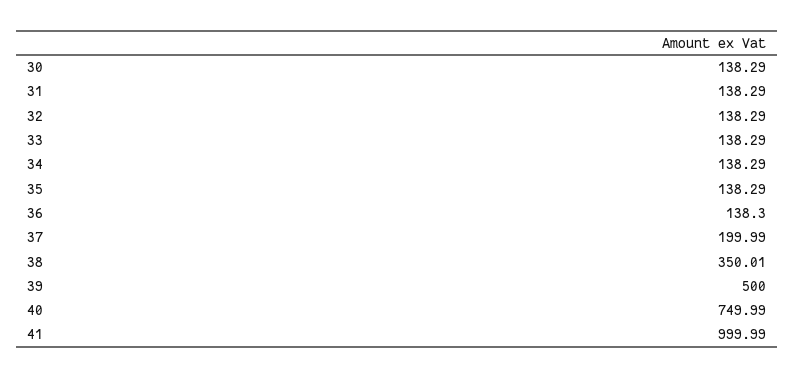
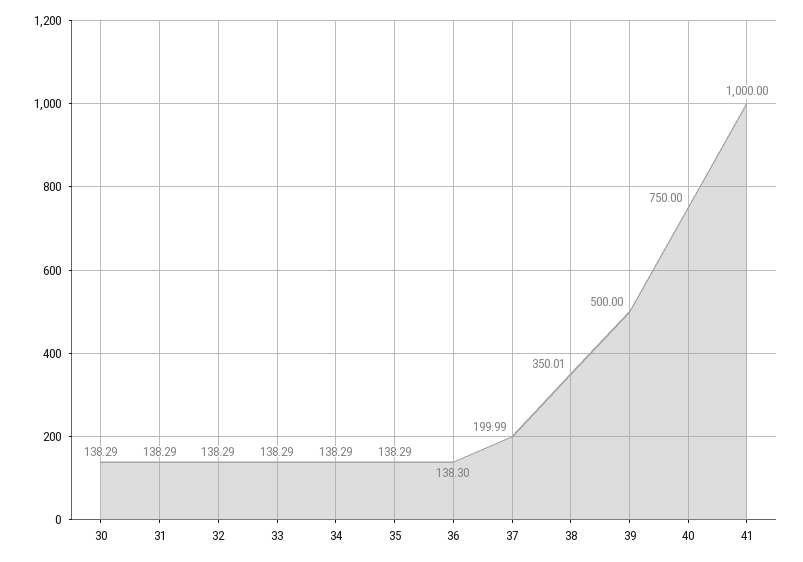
  {
    "30": 138.29,
    "31": 138.29,
    "32": 138.29,
    "33": 138.29,
    "34": 138.29,
    "35": 138.29,
    "36": 138.3,
    "37": 199.99,
    "38": 350.01,
    "39": 500,
-   "40": 749.99,
+   "40": 750,
-   "41": 999.99
+   "41": 1000
  }

